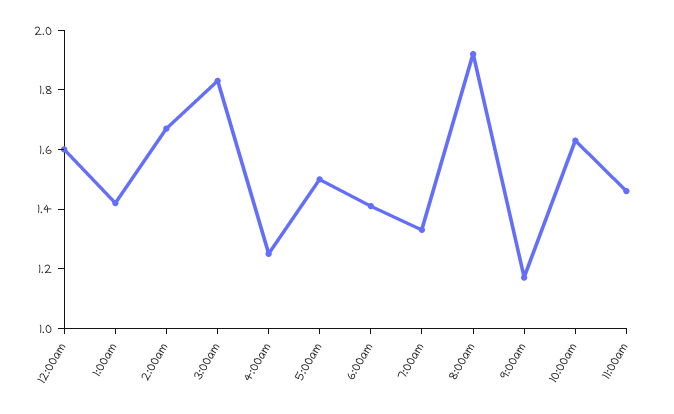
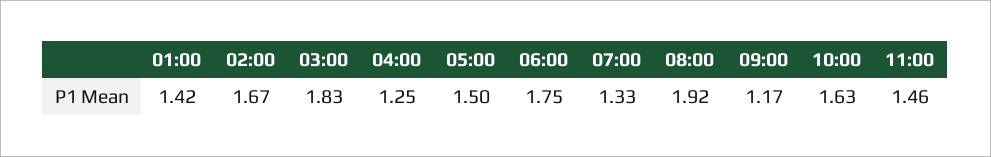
  {
-   "12:00am": 1.6,
    "1:00am": 1.42,
    "2:00am": 1.67,
    "3:00am": 1.83,
    "4:00am": 1.25,
    "5:00am": 1.5,
-   "6:00am": 1.4,
+   "6:00am": 1.75,
    "7:00am": 1.33,
    "8:00am": 1.92,
    "9:00am": 1.17,
    "10:00am": 1.63,
    "11:00am": 1.46
  }

